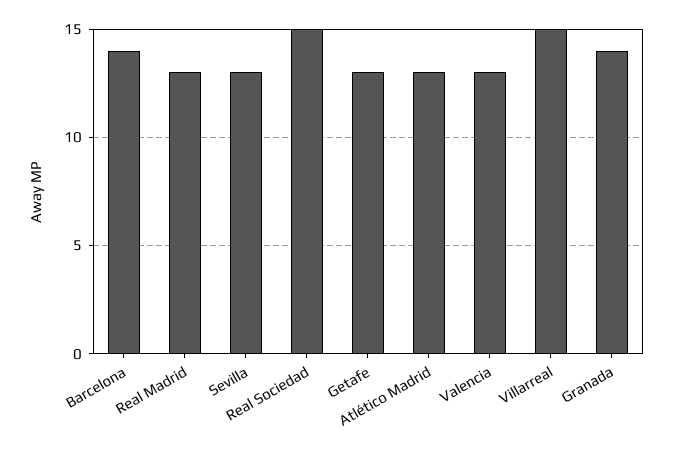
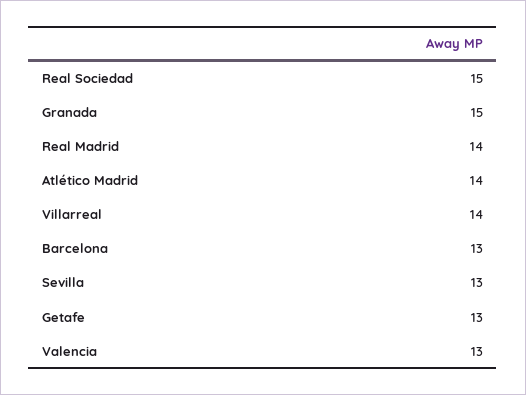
  {
-   "Barcelona": 14,
+   "Barcelona": 13,
-   "Real Madrid": 13,
+   "Real Madrid": 14,
    "Sevilla": 13,
    "Real Sociedad": 15,
    "Getafe": 13,
-   "Atlético Madrid": 13,
+   "Atlético Madrid": 14,
    "Valencia": 13,
-   "Villarreal": 15,
+   "Villarreal": 14,
-   "Granada": 14
+   "Granada": 15
  }

